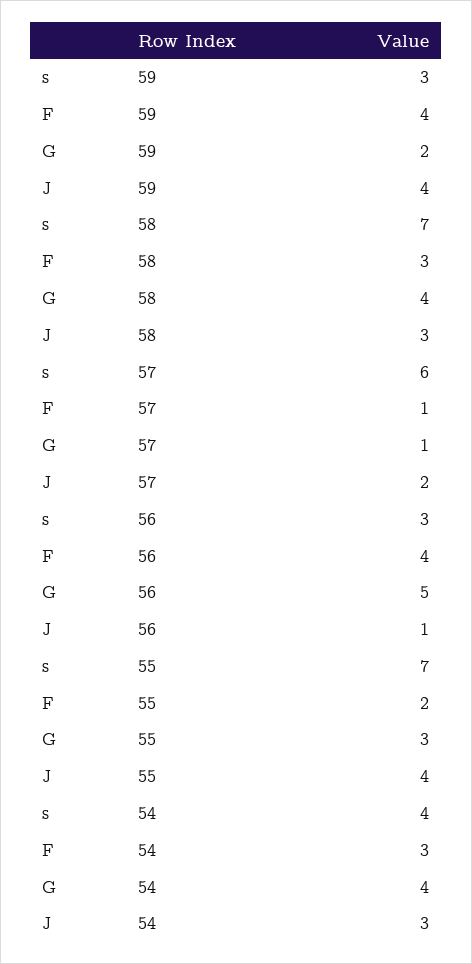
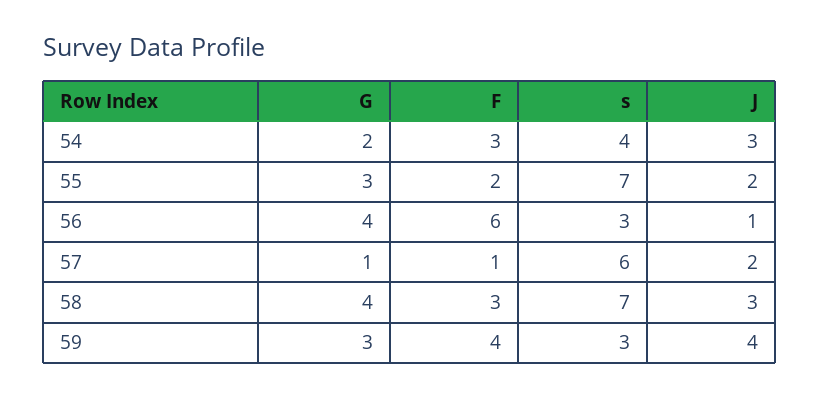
  {
    "s": {
      "59": 3,
      "58": 7,
      "57": 6,
      "56": 3,
      "55": 7,
      "54": 4
    },
    "F": {
      "59": 4,
      "58": 3,
      "57": 1,
-     "56": 4,
+     "56": 6,
      "55": 2,
      "54": 3
    },
    "G": {
-     "59": 2,
+     "59": 3,
      "58": 4,
      "57": 1,
-     "56": 5,
+     "56": 4,
      "55": 3,
-     "54": 4
+     "54": 2
    },
    "J": {
      "59": 4,
      "58": 3,
      "57": 2,
      "56": 1,
-     "55": 4,
+     "55": 2,
      "54": 3
    }
  }

